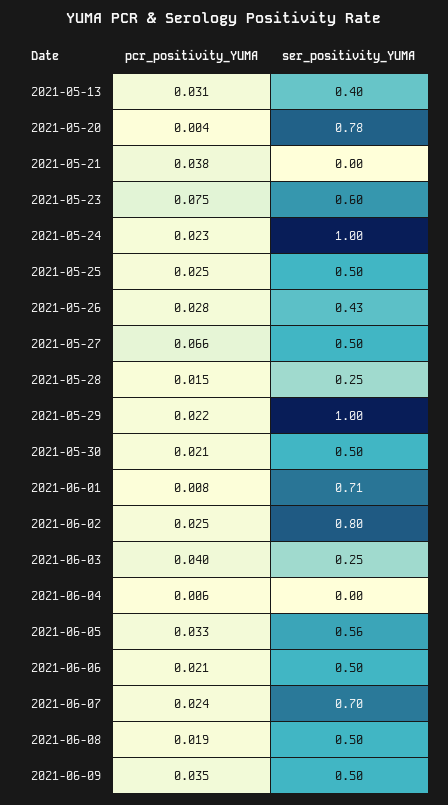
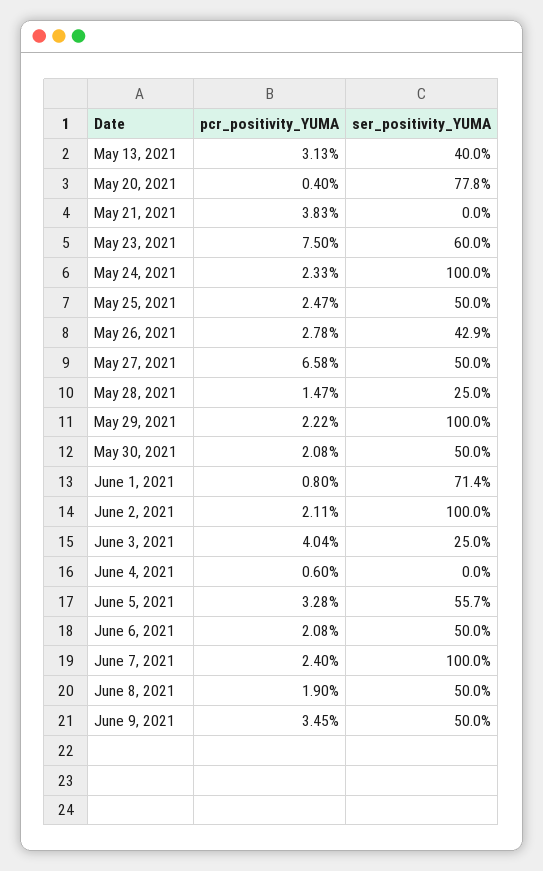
  {
    "pcr_positivity_YUMA": {
      "2021-05-13": 0.0313,
      "2021-05-20": 0.004,
      "2021-05-21": 0.0383,
      "2021-05-23": 0.075,
      "2021-05-24": 0.0233,
      "2021-05-25": 0.0247,
      "2021-05-26": 0.0278,
      "2021-05-27": 0.0658,
      "2021-05-28": 0.0147,
      "2021-05-29": 0.0222,
      "2021-05-30": 0.0208,
      "2021-06-01": 0.008,
-     "2021-06-02": 0.025,
+     "2021-06-02": 0.0211,
      "2021-06-03": 0.0404,
      "2021-06-04": 0.006,
      "2021-06-05": 0.0328,
      "2021-06-06": 0.0208,
      "2021-06-07": 0.024,
      "2021-06-08": 0.019,
      "2021-06-09": 0.0345
    },
    "ser_positivity_YUMA": {
      "2021-05-13": 0.4,
      "2021-05-20": 0.778,
      "2021-05-21": 0,
      "2021-05-23": 0.6,
      "2021-05-24": 1,
      "2021-05-25": 0.5,
      "2021-05-26": 0.429,
      "2021-05-27": 0.5,
      "2021-05-28": 0.25,
      "2021-05-29": 1,
      "2021-05-30": 0.5,
      "2021-06-01": 0.714,
-     "2021-06-02": 0.8,
+     "2021-06-02": 1,
      "2021-06-03": 0.25,
      "2021-06-04": 0,
      "2021-06-05": 0.557,
      "2021-06-06": 0.5,
-     "2021-06-07": 0.7,
+     "2021-06-07": 1,
      "2021-06-08": 0.5,
      "2021-06-09": 0.5
    }
  }

